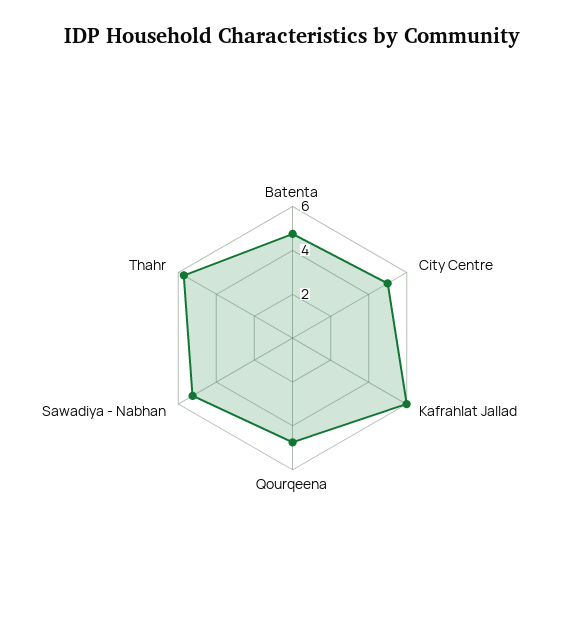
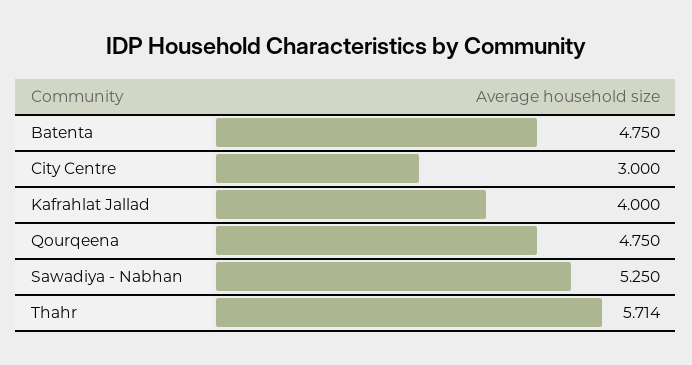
  {
    "Batenta": 4.75,
-   "City Centre": 5,
+   "City Centre": 3,
-   "Kafrahlat Jallad": 6,
+   "Kafrahlat Jallad": 4,
    "Qourqeena": 4.75,
    "Sawadiya - Nabhan": 5.25,
    "Thahr": 5.714
  }

